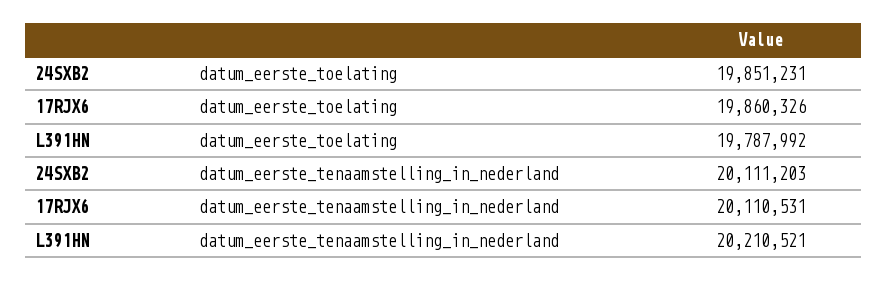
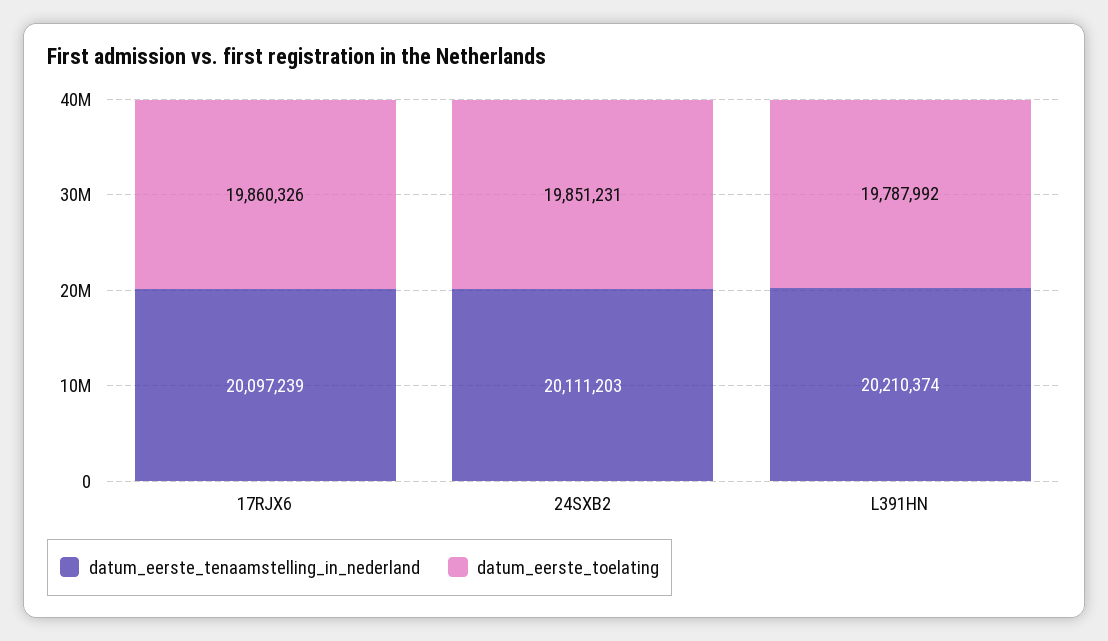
  {
    "datum_eerste_toelating": {
      "24SXB2": 19851231,
      "17RJX6": 19860326,
      "L391HN": 19787992
    },
    "datum_eerste_tenaamstelling_in_nederland": {
      "24SXB2": 20111203,
-     "17RJX6": 20110531,
+     "17RJX6": 20097239,
-     "L391HN": 20210521
+     "L391HN": 20210374
    }
  }

